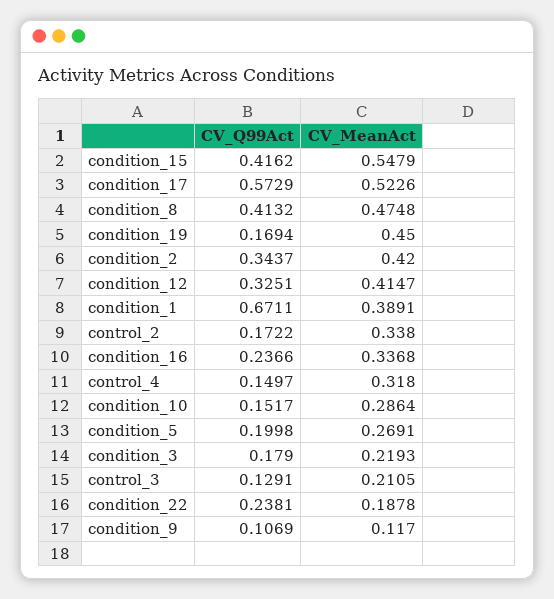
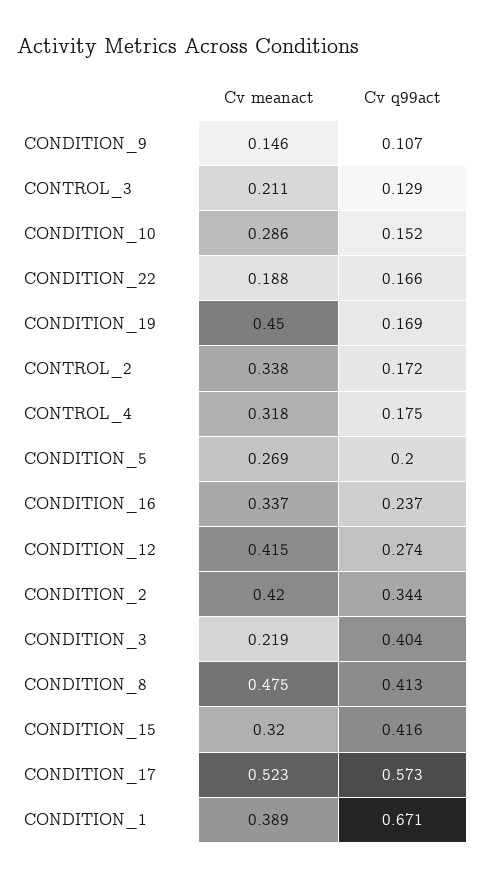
  {
    "CV_Q99Act": {
      "condition_15": 0.4162,
      "condition_17": 0.5729,
      "condition_8": 0.4132,
      "condition_19": 0.1694,
      "condition_2": 0.3437,
-     "condition_12": 0.3251,
+     "condition_12": 0.274,
      "condition_1": 0.6711,
      "control_2": 0.1722,
      "condition_16": 0.2366,
-     "control_4": 0.1497,
+     "control_4": 0.175,
      "condition_10": 0.1517,
      "condition_5": 0.1998,
-     "condition_3": 0.179,
+     "condition_3": 0.404,
      "control_3": 0.1291,
-     "condition_22": 0.2381,
+     "condition_22": 0.166,
      "condition_9": 0.1069
    },
    "CV_MeanAct": {
-     "condition_15": 0.5479,
+     "condition_15": 0.32,
      "condition_17": 0.5226,
      "condition_8": 0.4748,
      "condition_19": 0.45,
      "condition_2": 0.42,
      "condition_12": 0.4147,
      "condition_1": 0.3891,
      "control_2": 0.338,
      "condition_16": 0.3368,
      "control_4": 0.318,
      "condition_10": 0.2864,
      "condition_5": 0.2691,
      "condition_3": 0.2193,
      "control_3": 0.2105,
      "condition_22": 0.1878,
-     "condition_9": 0.117
+     "condition_9": 0.146
    }
  }

